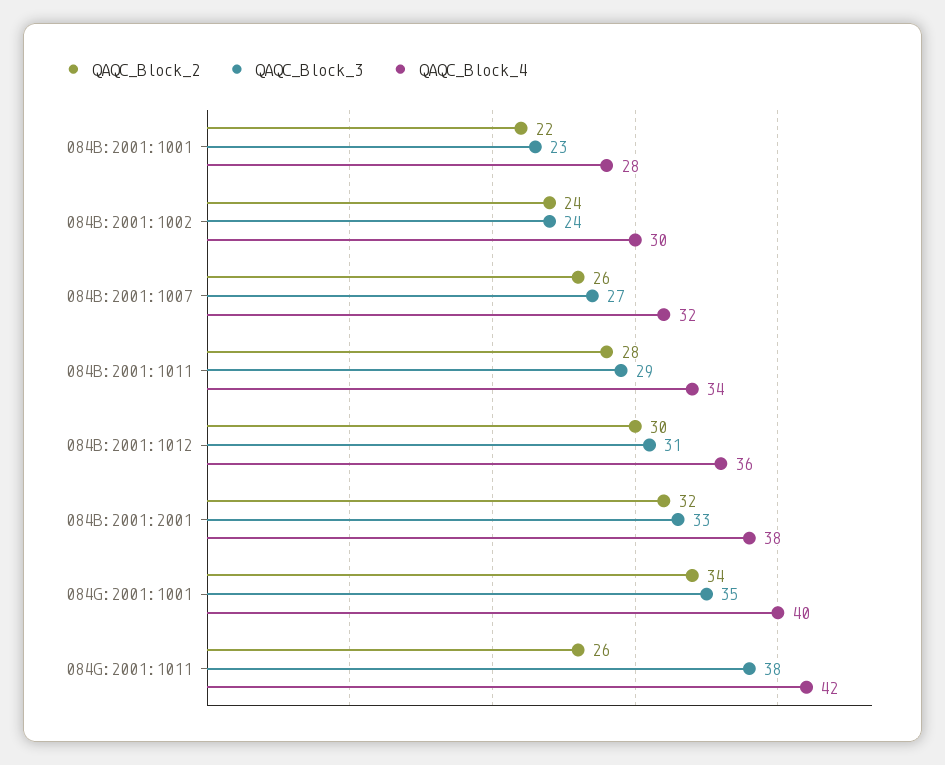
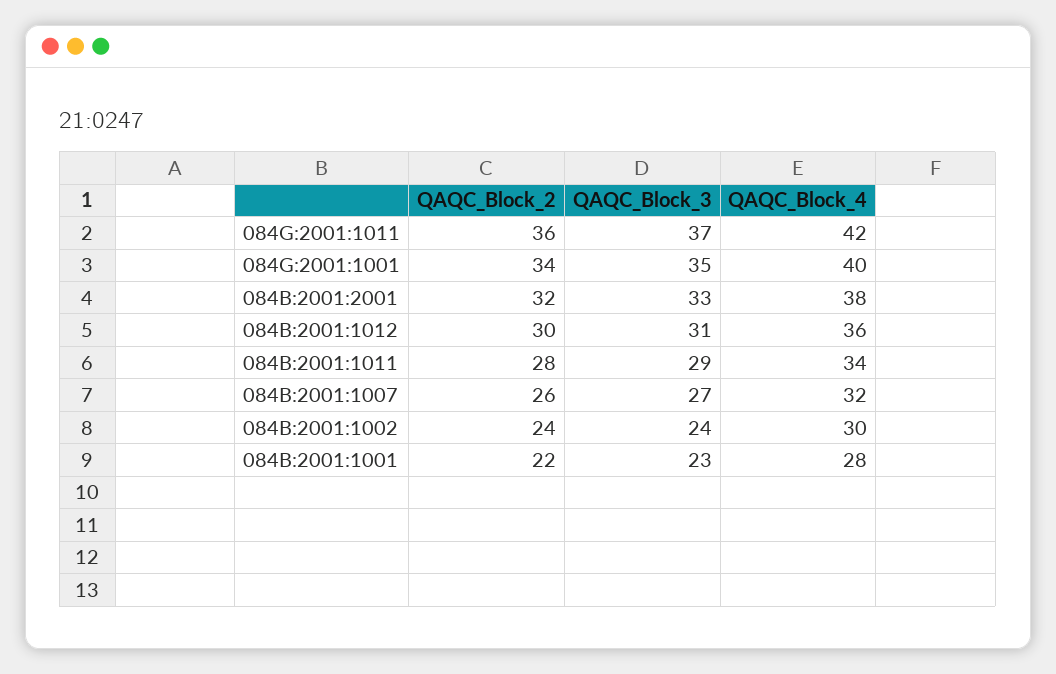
  {
    "QAQC_Block_2": {
      "084B:2001:1001": 22,
      "084B:2001:1002": 24,
      "084B:2001:1007": 26,
      "084B:2001:1011": 28,
      "084B:2001:1012": 30,
      "084B:2001:2001": 32,
      "084G:2001:1001": 34,
-     "084G:2001:1011": 26
+     "084G:2001:1011": 36
    },
    "QAQC_Block_3": {
      "084B:2001:1001": 23,
      "084B:2001:1002": 24,
      "084B:2001:1007": 27,
      "084B:2001:1011": 29,
      "084B:2001:1012": 31,
      "084B:2001:2001": 33,
      "084G:2001:1001": 35,
-     "084G:2001:1011": 38
+     "084G:2001:1011": 37
    },
    "QAQC_Block_4": {
      "084B:2001:1001": 28,
      "084B:2001:1002": 30,
      "084B:2001:1007": 32,
      "084B:2001:1011": 34,
      "084B:2001:1012": 36,
      "084B:2001:2001": 38,
      "084G:2001:1001": 40,
      "084G:2001:1011": 42
    }
  }

